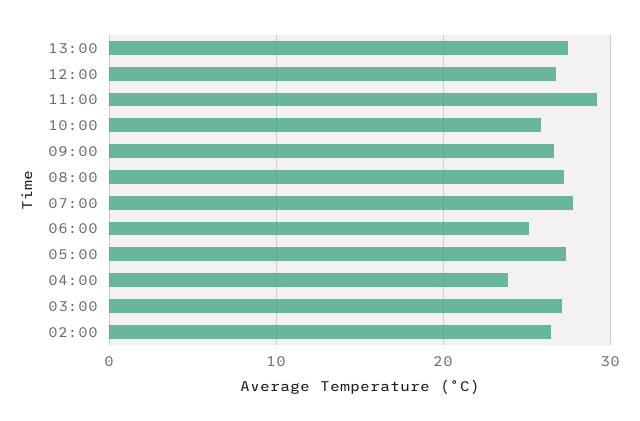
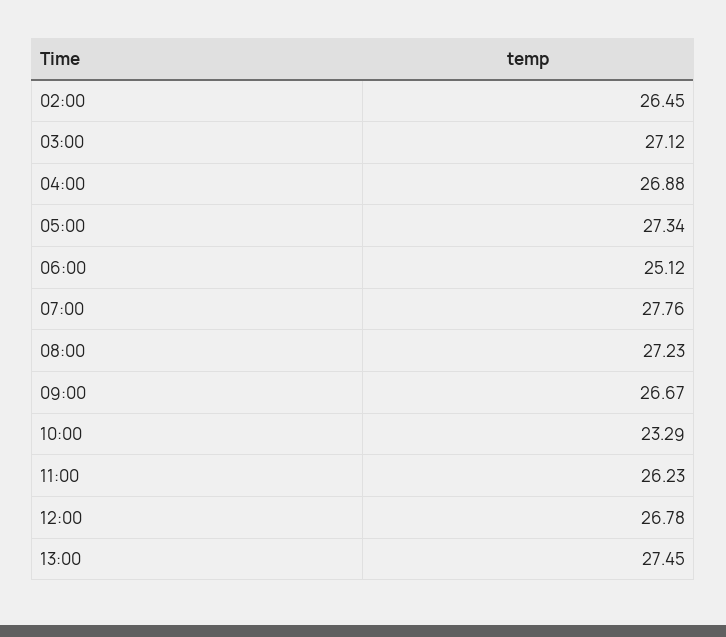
  {
    "13:00": 27.45,
    "12:00": 26.78,
-   "11:00": 29,
+   "11:00": 26.23,
-   "10:00": 26,
+   "10:00": 23.29,
    "09:00": 26.67,
    "08:00": 27.23,
    "07:00": 27.76,
    "06:00": 25.12,
    "05:00": 27.34,
-   "04:00": 24,
+   "04:00": 26.88,
    "03:00": 27.12,
    "02:00": 26.45
  }

